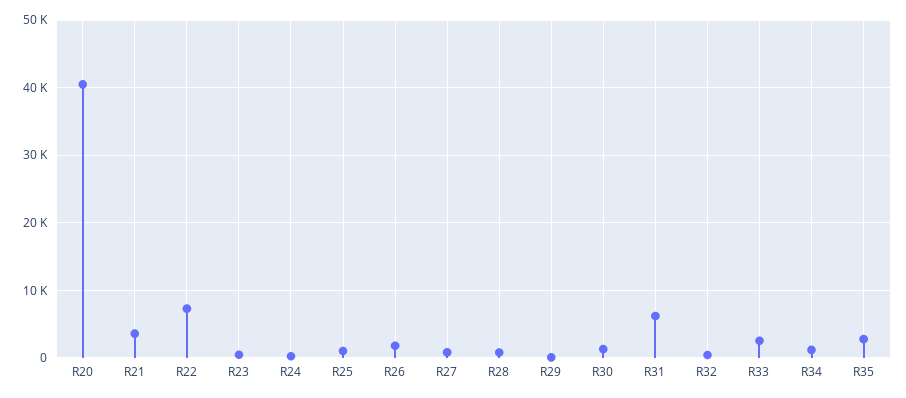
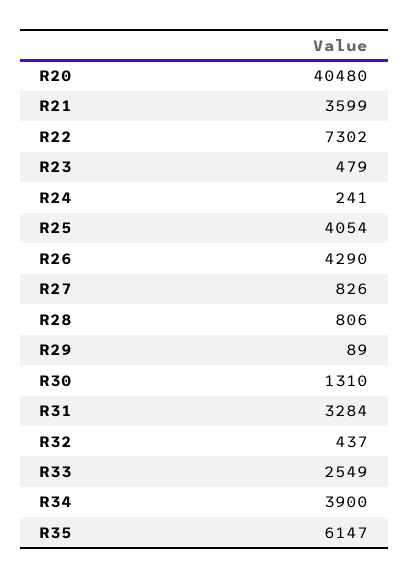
  {
    "R20": 40480,
    "R21": 3599,
    "R22": 7302,
    "R23": 479,
    "R24": 241,
-   "R25": 1000,
+   "R25": 4054,
-   "R26": 2000,
+   "R26": 4290,
    "R27": 826,
    "R28": 806,
    "R29": 89,
    "R30": 1310,
-   "R31": 6000,
+   "R31": 3284,
    "R32": 437,
    "R33": 2549,
-   "R34": 1000,
+   "R34": 3900,
-   "R35": 3000
+   "R35": 6147
  }

